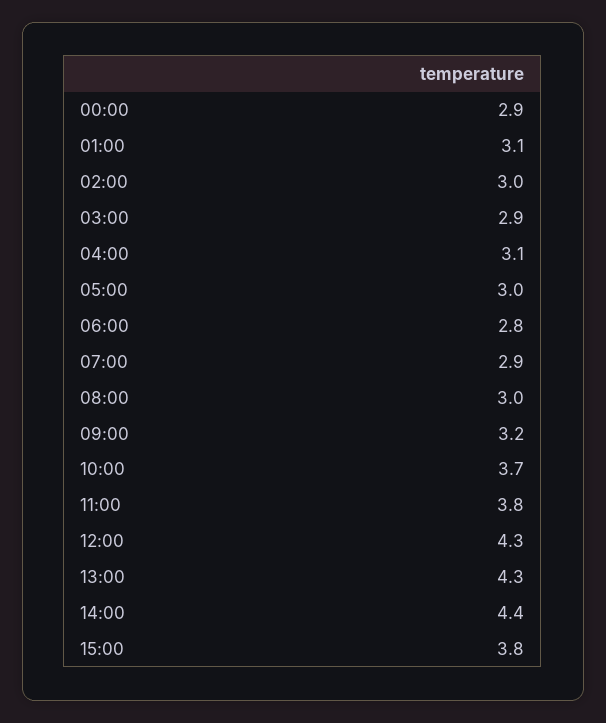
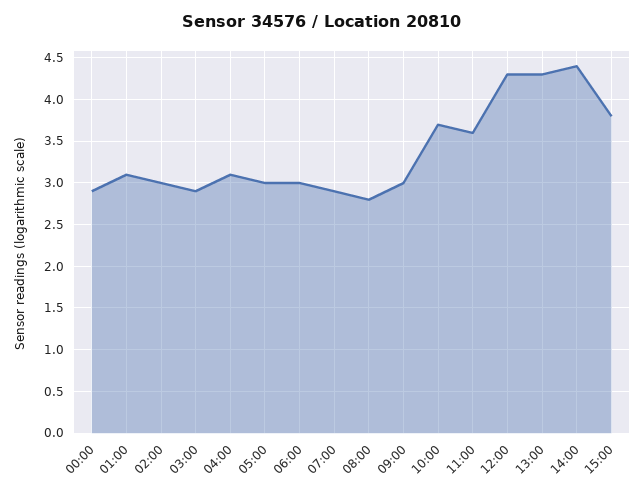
  {
    "00:00": 2.9,
    "01:00": 3.1,
    "02:00": 3,
    "03:00": 2.9,
    "04:00": 3.1,
    "05:00": 3,
-   "06:00": 2.8,
+   "06:00": 3,
    "07:00": 2.9,
-   "08:00": 3,
+   "08:00": 2.8,
-   "09:00": 3.2,
+   "09:00": 3,
    "10:00": 3.7,
-   "11:00": 3.8,
+   "11:00": 3.6,
    "12:00": 4.3,
    "13:00": 4.3,
    "14:00": 4.4,
    "15:00": 3.8
  }

